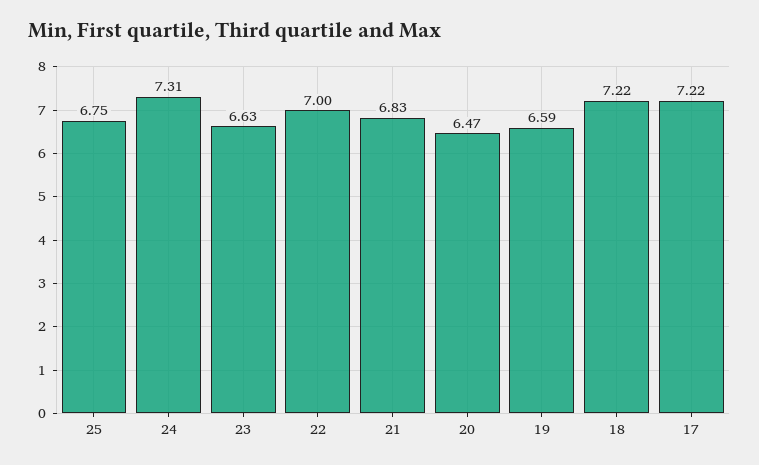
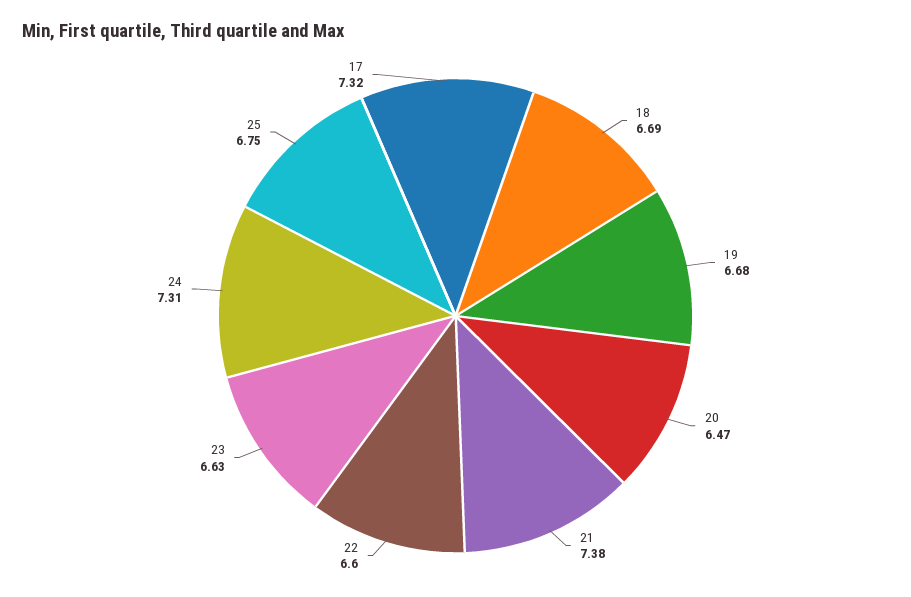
  {
    "25": 6.75,
    "24": 7.31,
    "23": 6.63,
-   "22": 7,
+   "22": 6.6,
-   "21": 6.83,
+   "21": 7.38,
    "20": 6.47,
-   "19": 6.59,
+   "19": 6.68,
-   "18": 7.22,
+   "18": 6.69,
-   "17": 7.22
+   "17": 7.32
  }

